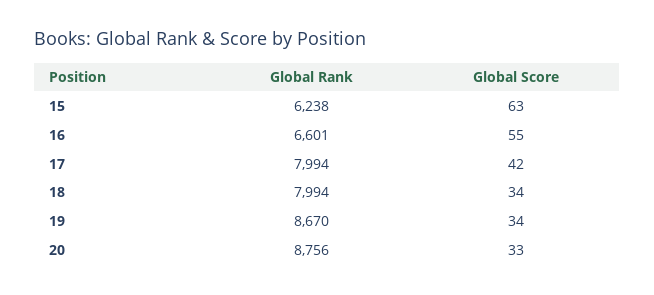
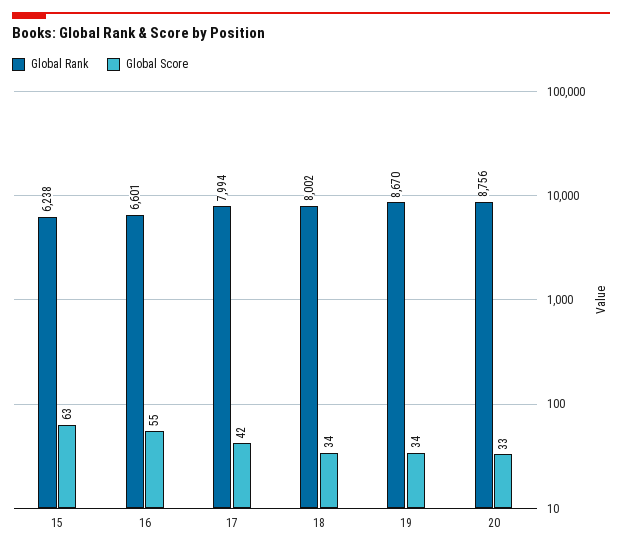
  {
    "Global Rank": {
      "15": 6238,
      "16": 6601,
      "17": 7994,
-     "18": 7994,
+     "18": 8002,
      "19": 8670,
      "20": 8756
    },
    "Global Score": {
      "15": 63,
      "16": 55,
      "17": 42,
      "18": 34,
      "19": 34,
      "20": 33
    }
  }

